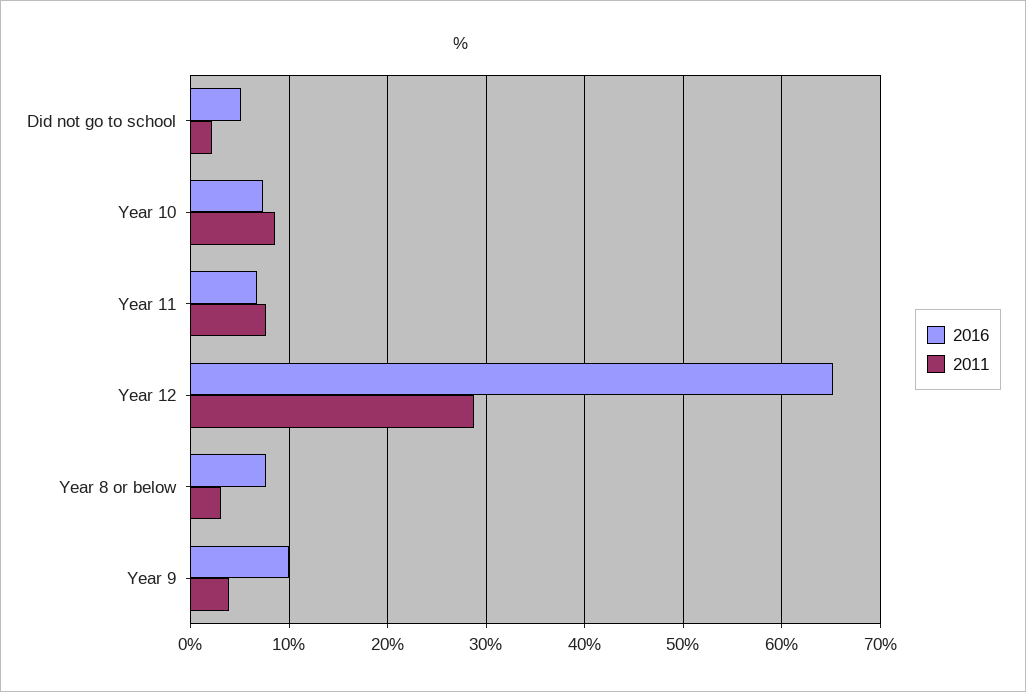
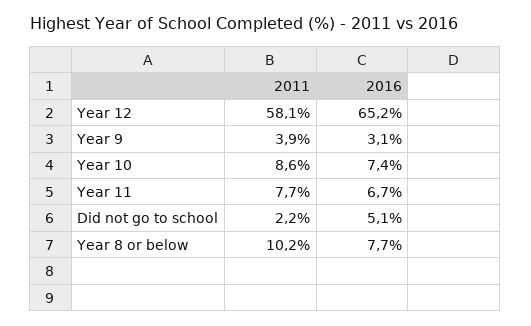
  {
    "2016": {
      "Did not go to school": 5.1,
      "Year 10": 7.4,
      "Year 11": 6.7,
      "Year 12": 65.2,
      "Year 8 or below": 7.7,
-     "Year 9": 10
+     "Year 9": 3.1
    },
    "2011": {
      "Did not go to school": 2.2,
      "Year 10": 8.6,
      "Year 11": 7.7,
-     "Year 12": 29,
+     "Year 12": 58.1,
-     "Year 8 or below": 3,
+     "Year 8 or below": 10.2,
      "Year 9": 3.9
    }
  }

